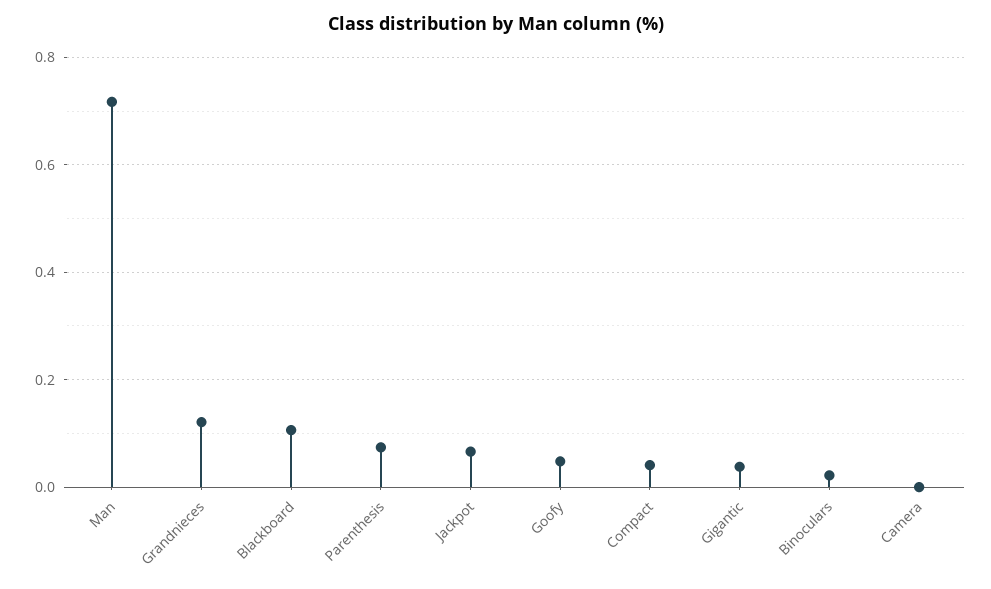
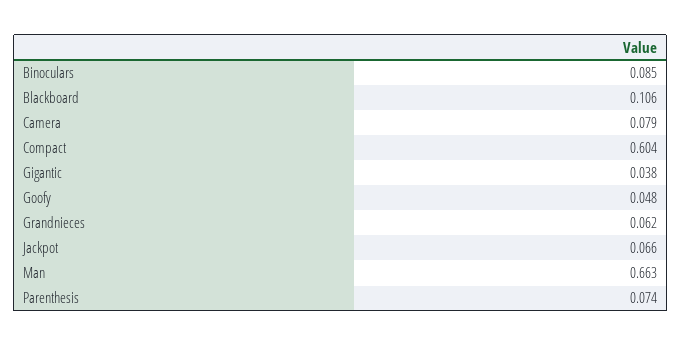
  {
-   "Man": 0.72,
+   "Man": 0.663,
-   "Grandnieces": 0.12,
+   "Grandnieces": 0.062,
    "Blackboard": 0.106,
    "Parenthesis": 0.074,
    "Jackpot": 0.066,
    "Goofy": 0.048,
-   "Compact": 0.04,
+   "Compact": 0.604,
    "Gigantic": 0.038,
-   "Binoculars": 0.02,
+   "Binoculars": 0.085,
-   "Camera": 0
+   "Camera": 0.079
  }

